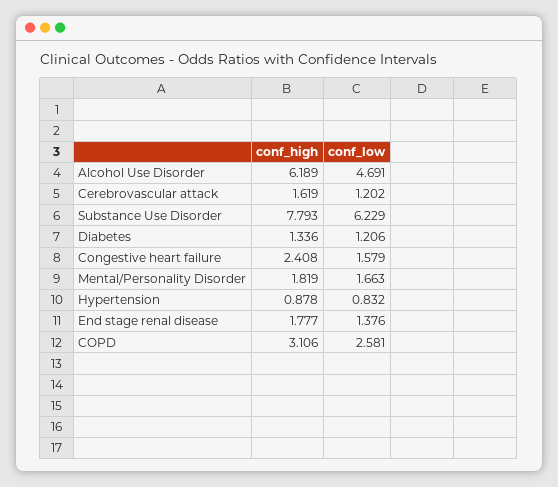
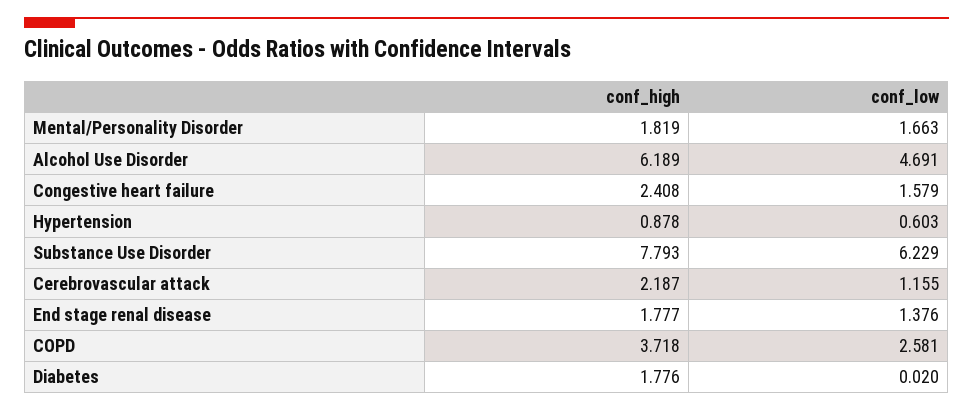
  {
    "conf_high": {
      "Alcohol Use Disorder": 6.189,
-     "Cerebrovascular attack": 1.619,
+     "Cerebrovascular attack": 2.187,
      "Substance Use Disorder": 7.793,
-     "Diabetes": 1.336,
+     "Diabetes": 1.776,
      "Congestive heart failure": 2.408,
      "Mental/Personality Disorder": 1.819,
      "Hypertension": 0.878,
      "End stage renal disease": 1.777,
-     "COPD": 3.106
+     "COPD": 3.718
    },
    "conf_low": {
      "Alcohol Use Disorder": 4.691,
-     "Cerebrovascular attack": 1.202,
+     "Cerebrovascular attack": 1.155,
      "Substance Use Disorder": 6.229,
-     "Diabetes": 1.206,
+     "Diabetes": 0.02,
      "Congestive heart failure": 1.579,
      "Mental/Personality Disorder": 1.663,
-     "Hypertension": 0.832,
+     "Hypertension": 0.603,
      "End stage renal disease": 1.376,
      "COPD": 2.581
    }
  }

